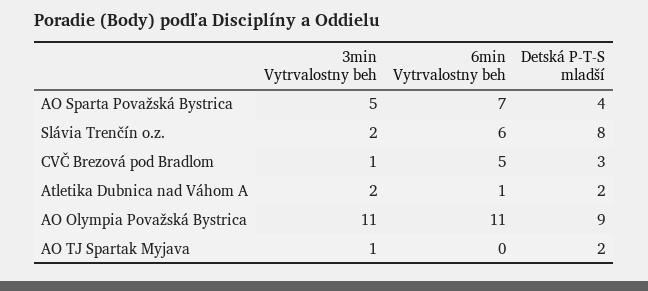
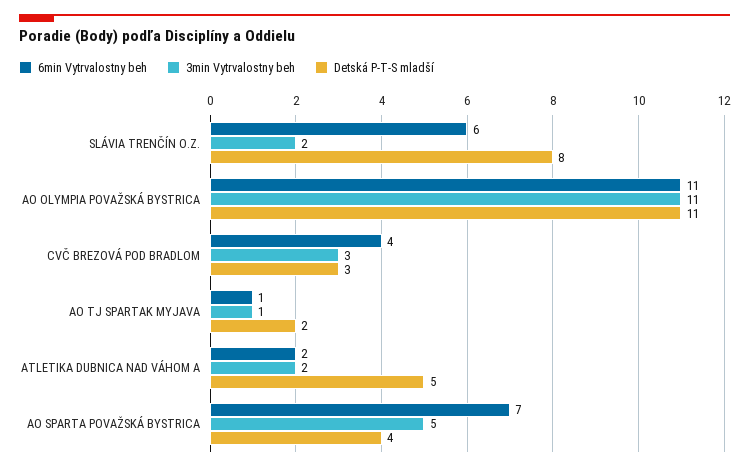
  {
    "3min Vytrvalostny beh": {
      "AO Sparta Považská Bystrica": 5,
      "Slávia Trenčín o.z.": 2,
-     "CVČ Brezová pod Bradlom": 1,
+     "CVČ Brezová pod Bradlom": 3,
      "Atletika Dubnica nad Váhom A": 2,
      "AO Olympia Považská Bystrica": 11,
      "AO TJ Spartak Myjava": 1
    },
    "6min Vytrvalostny beh": {
      "AO Sparta Považská Bystrica": 7,
      "Slávia Trenčín o.z.": 6,
-     "CVČ Brezová pod Bradlom": 5,
+     "CVČ Brezová pod Bradlom": 4,
-     "Atletika Dubnica nad Váhom A": 1,
+     "Atletika Dubnica nad Váhom A": 2,
      "AO Olympia Považská Bystrica": 11,
-     "AO TJ Spartak Myjava": 0
+     "AO TJ Spartak Myjava": 1
    },
    "Detská P-T-S mladší": {
      "AO Sparta Považská Bystrica": 4,
      "Slávia Trenčín o.z.": 8,
      "CVČ Brezová pod Bradlom": 3,
-     "Atletika Dubnica nad Váhom A": 2,
+     "Atletika Dubnica nad Váhom A": 5,
-     "AO Olympia Považská Bystrica": 9,
+     "AO Olympia Považská Bystrica": 11,
      "AO TJ Spartak Myjava": 2
    }
  }

